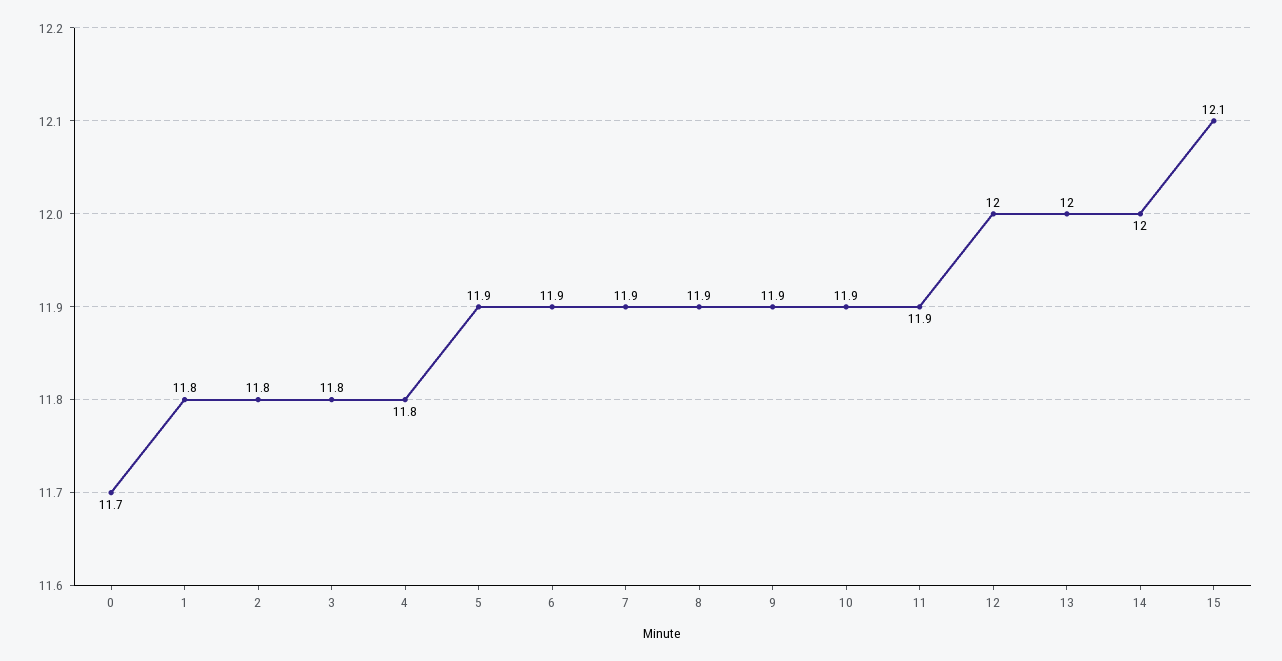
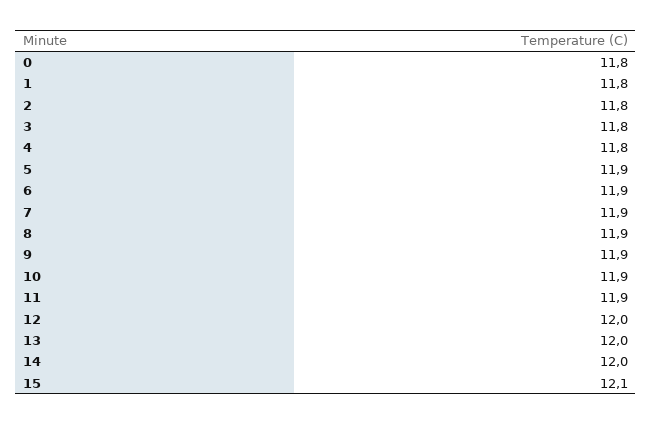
  {
-   "0": 11.7,
+   "0": 11.8,
    "1": 11.8,
    "2": 11.8,
    "3": 11.8,
    "4": 11.8,
    "5": 11.9,
    "6": 11.9,
    "7": 11.9,
    "8": 11.9,
    "9": 11.9,
    "10": 11.9,
    "11": 11.9,
    "12": 12,
    "13": 12,
    "14": 12,
    "15": 12.1
  }

